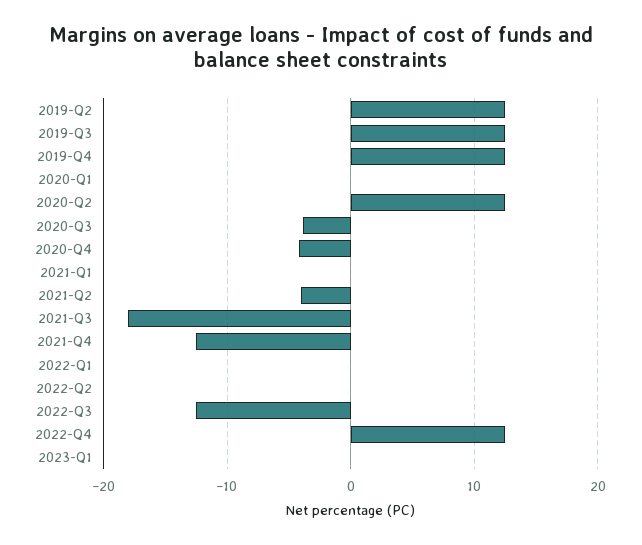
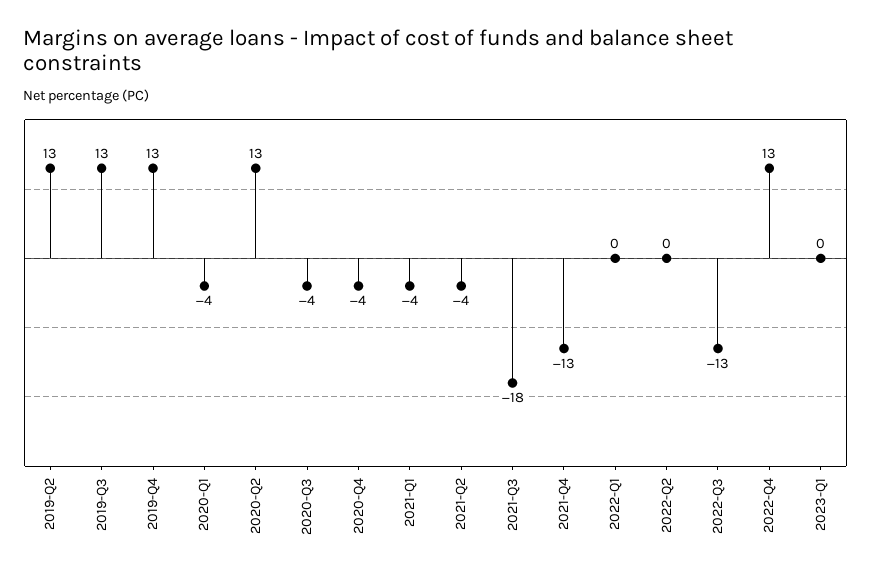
  {
    "2019-Q2": 13,
    "2019-Q3": 13,
    "2019-Q4": 13,
-   "2020-Q1": 0,
+   "2020-Q1": -4,
    "2020-Q2": 13,
    "2020-Q3": -4,
    "2020-Q4": -4,
-   "2021-Q1": 0,
+   "2021-Q1": -4,
    "2021-Q2": -4,
    "2021-Q3": -18,
    "2021-Q4": -13,
    "2022-Q1": 0,
    "2022-Q2": 0,
    "2022-Q3": -13,
    "2022-Q4": 13,
    "2023-Q1": 0
  }

